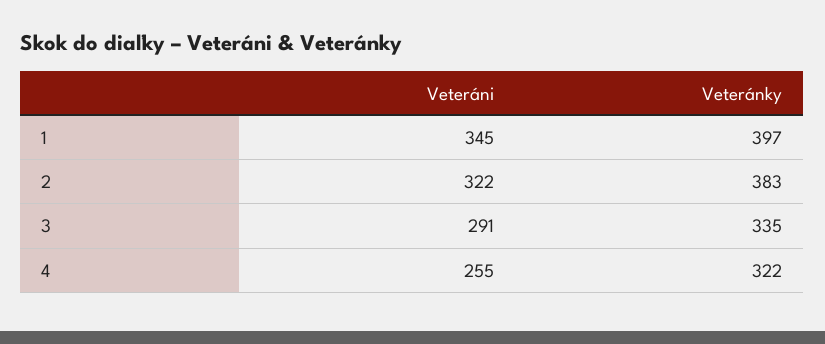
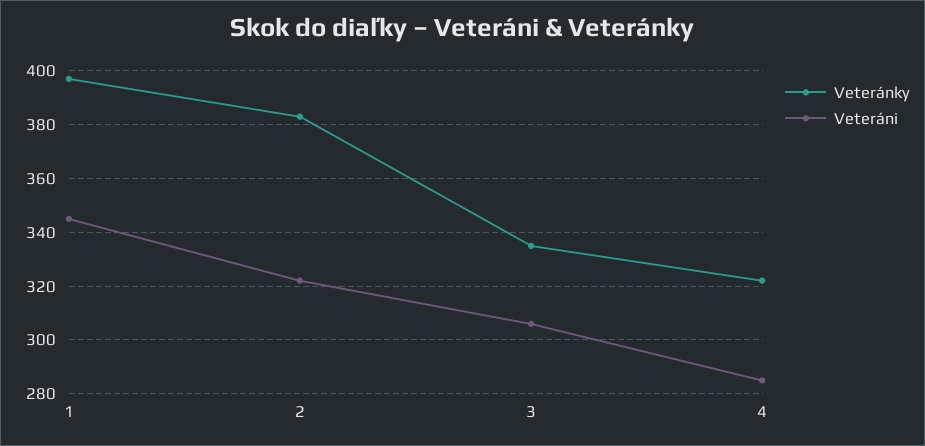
  {
    "Veteráni": {
      "1": 345,
      "2": 322,
-     "3": 291,
+     "3": 305,
-     "4": 255
+     "4": 285
    },
    "Veteránky": {
      "1": 397,
      "2": 383,
      "3": 335,
      "4": 322
    }
  }

